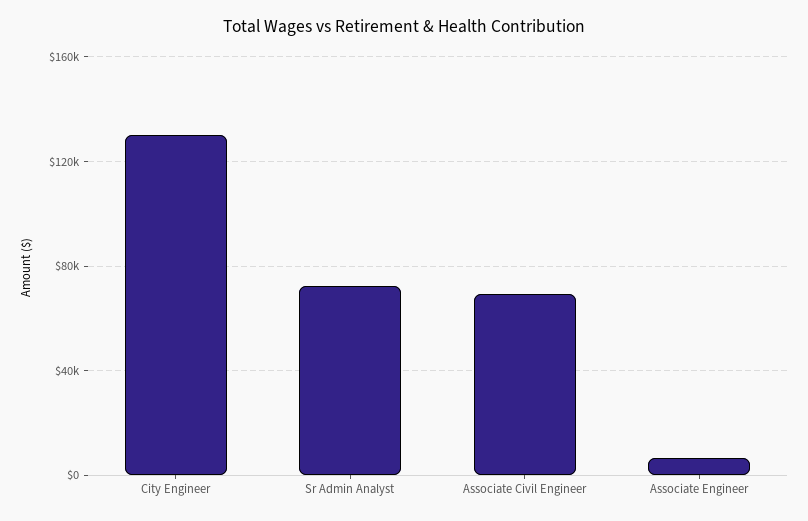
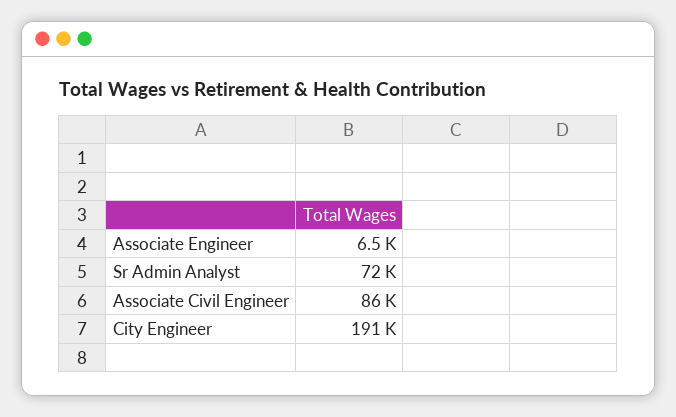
  {
-   "City Engineer": 130000,
+   "City Engineer": 191000,
    "Sr Admin Analyst": 72000,
-   "Associate Civil Engineer": 70000,
+   "Associate Civil Engineer": 86000,
    "Associate Engineer": 6500
  }

